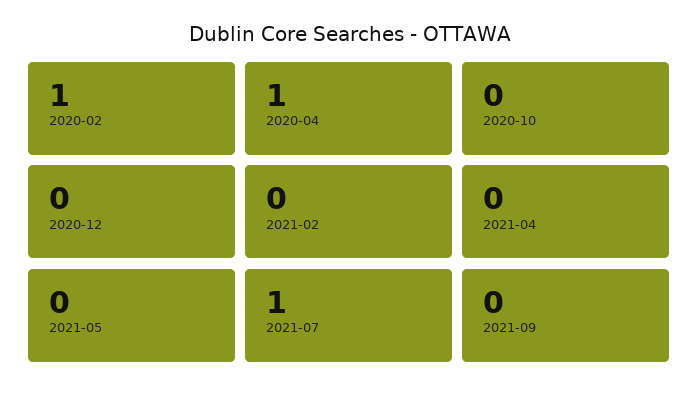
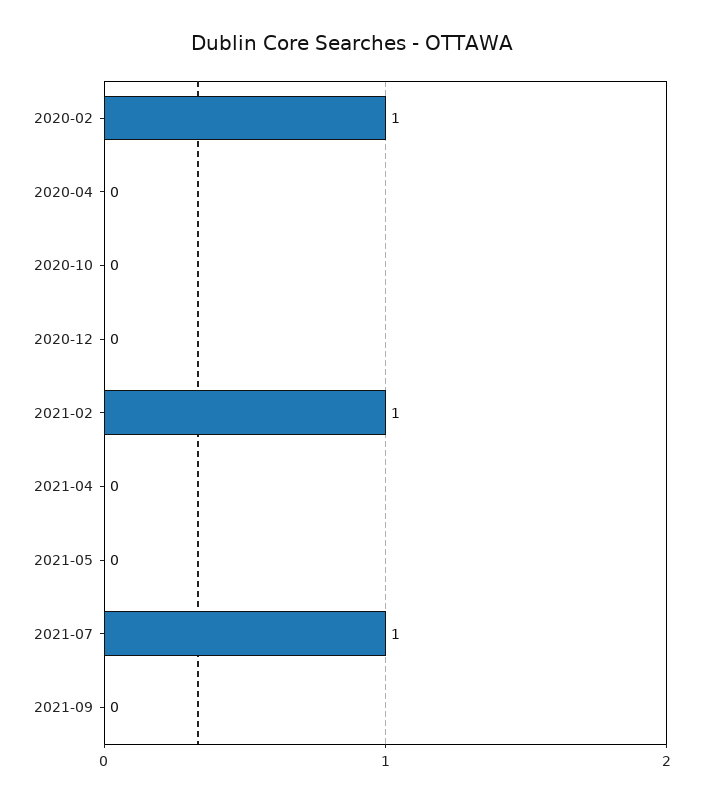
  {
    "2020-02": 1,
-   "2020-04": 1,
+   "2020-04": 0,
    "2020-10": 0,
    "2020-12": 0,
-   "2021-02": 0,
+   "2021-02": 1,
    "2021-04": 0,
    "2021-05": 0,
    "2021-07": 1,
    "2021-09": 0
  }

